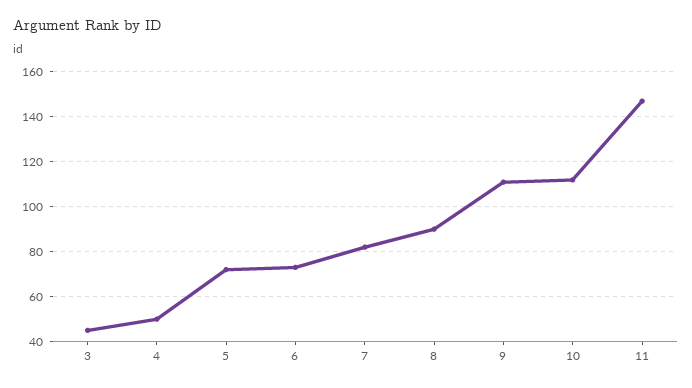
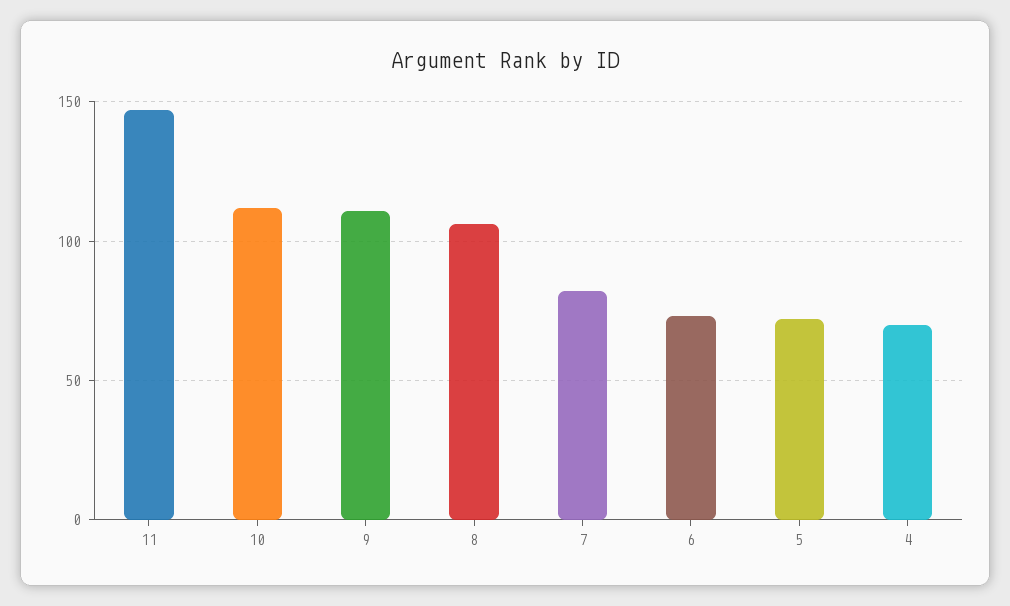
  {
-   "3": 45,
-   "4": 50,
+   "4": 70,
    "5": 70,
    "6": 75,
    "7": 80,
-   "8": 90,
+   "8": 105,
    "9": 110,
    "10": 110,
    "11": 145
  }

